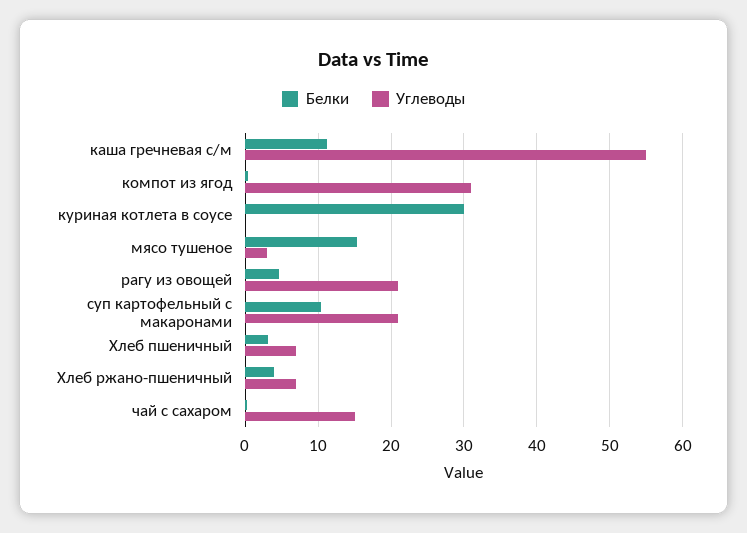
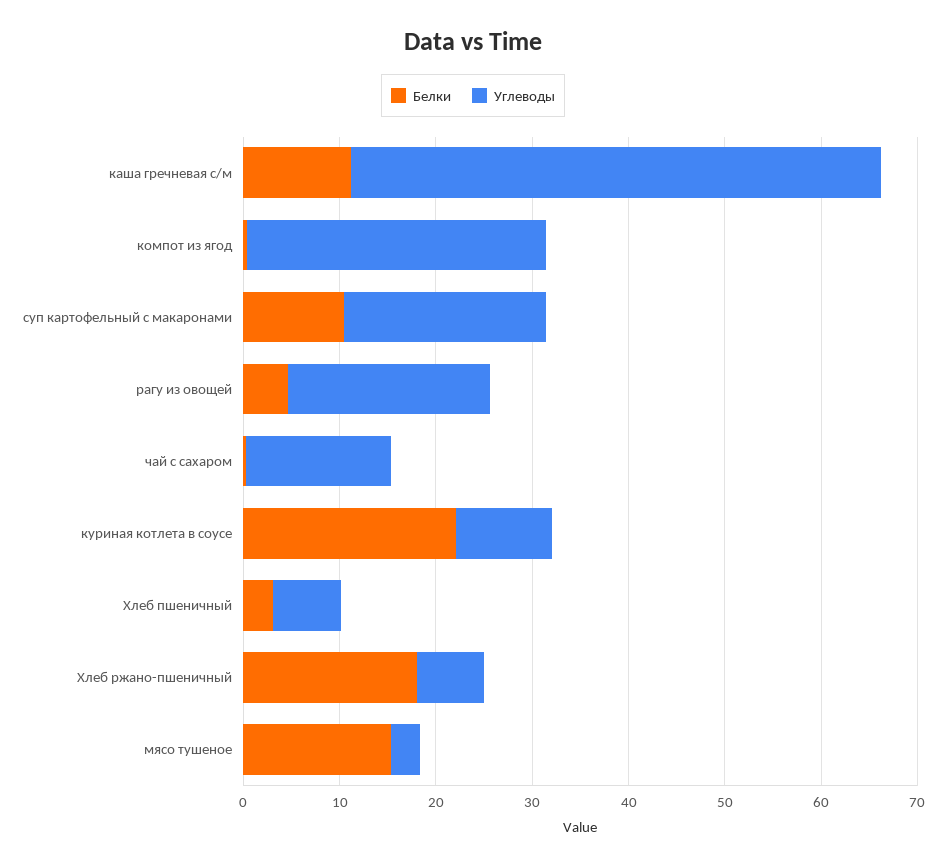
  {
    "Белки": {
      "каша гречневая с/м": 11,
      "компот из ягод": 0,
-     "куриная котлета в соусе": 30,
+     "куриная котлета в соусе": 22,
      "мясо тушеное": 15,
      "рагу из овощей": 5,
      "суп картофельный с макаронами": 10,
      "Хлеб пшеничный": 3,
-     "Хлеб ржано-пшеничный": 4,
+     "Хлеб ржано-пшеничный": 18,
      "чай с сахаром": 0
    },
    "Углеводы": {
      "каша гречневая с/м": 55,
      "компот из ягод": 31,
-     "куриная котлета в соусе": 0,
+     "куриная котлета в соусе": 10,
      "мясо тушеное": 3,
      "рагу из овощей": 21,
      "суп картофельный с макаронами": 21,
      "Хлеб пшеничный": 7,
      "Хлеб ржано-пшеничный": 7,
      "чай с сахаром": 15
    }
  }

